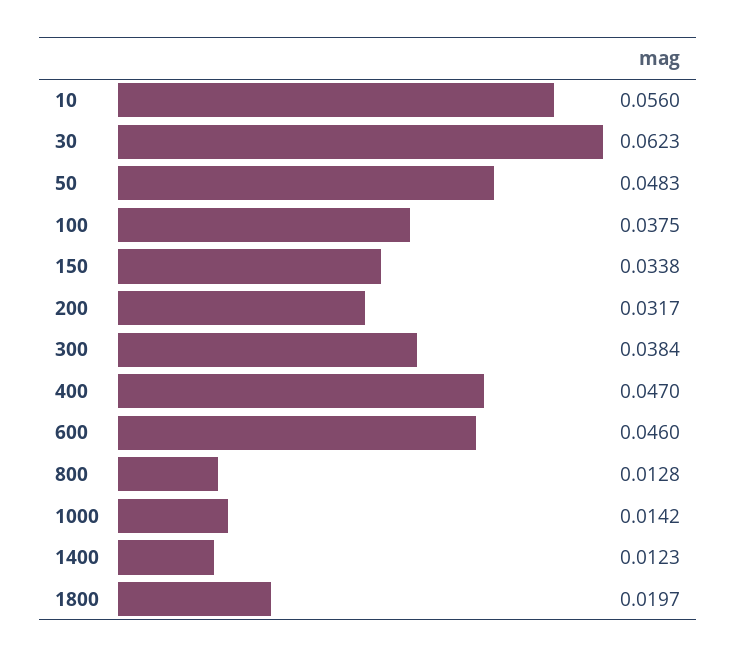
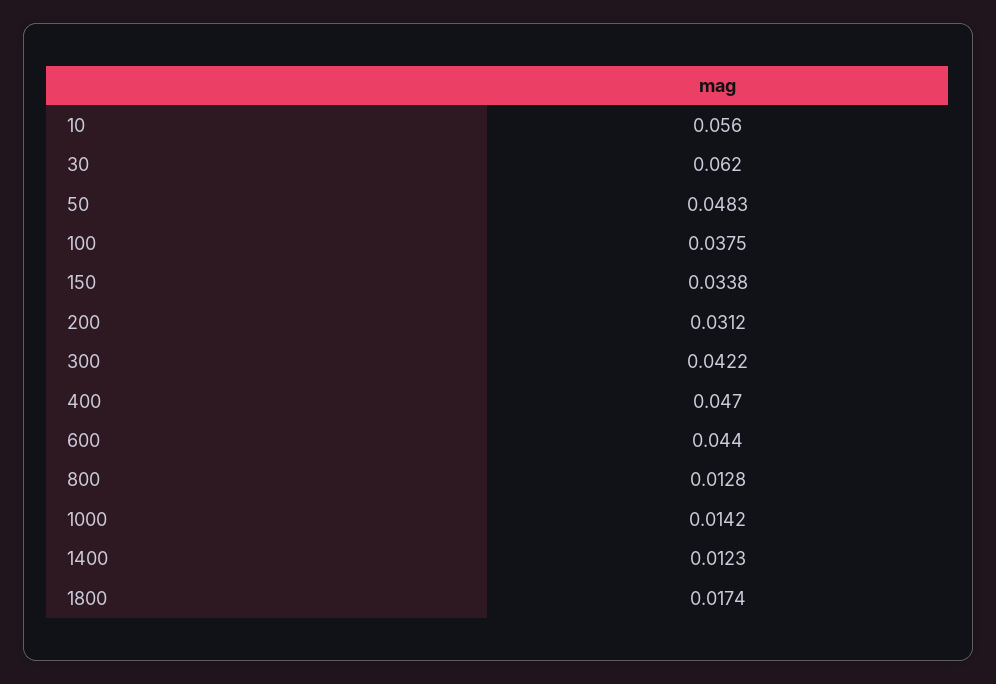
  {
    "10": 0.056,
-   "30": 0.0623,
+   "30": 0.062,
    "50": 0.0483,
    "100": 0.0375,
    "150": 0.0338,
-   "200": 0.0317,
+   "200": 0.0312,
-   "300": 0.0384,
+   "300": 0.0422,
    "400": 0.047,
-   "600": 0.046,
+   "600": 0.044,
    "800": 0.0128,
    "1000": 0.0142,
    "1400": 0.0123,
-   "1800": 0.0197
+   "1800": 0.0174
  }

